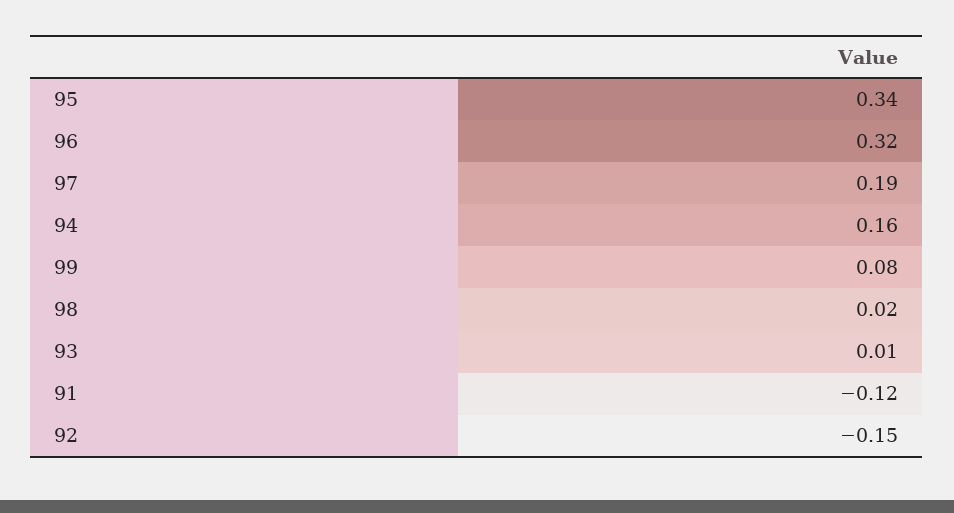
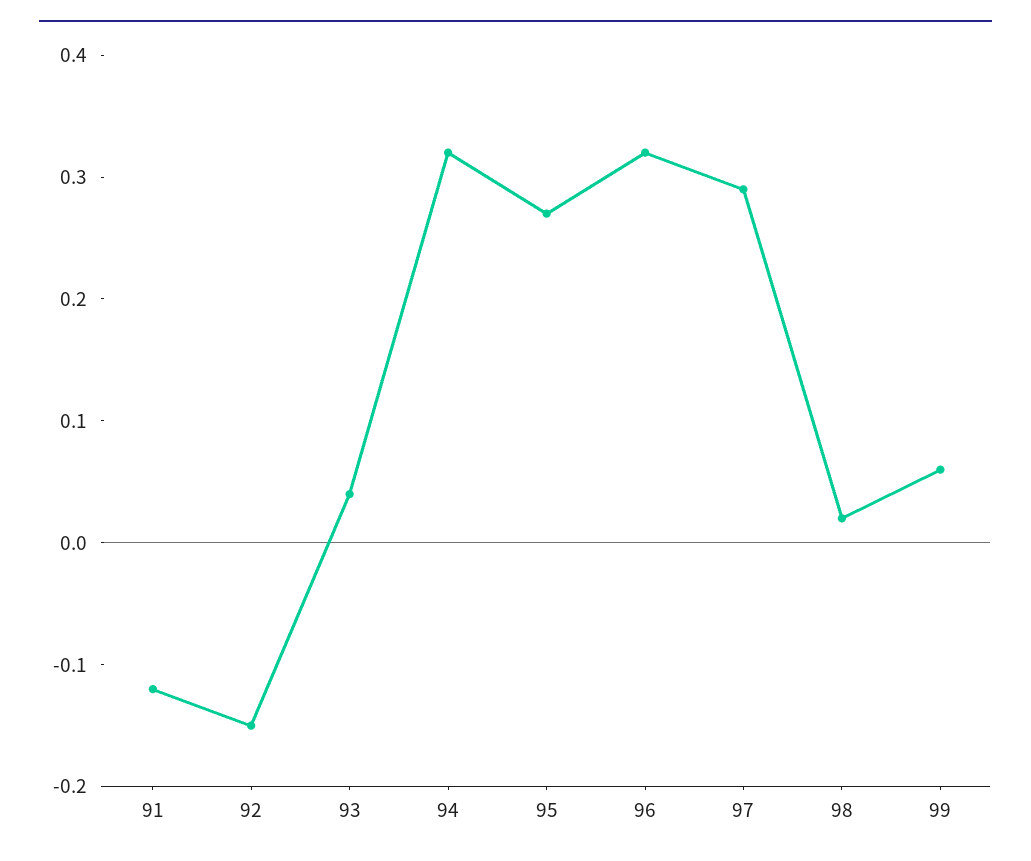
  {
-   "95": 0.34,
+   "95": 0.27,
    "96": 0.32,
-   "97": 0.19,
+   "97": 0.29,
-   "94": 0.16,
+   "94": 0.32,
-   "99": 0.08,
+   "99": 0.06,
    "98": 0.02,
-   "93": 0.01,
+   "93": 0.04,
    "91": -0.12,
    "92": -0.15
  }

